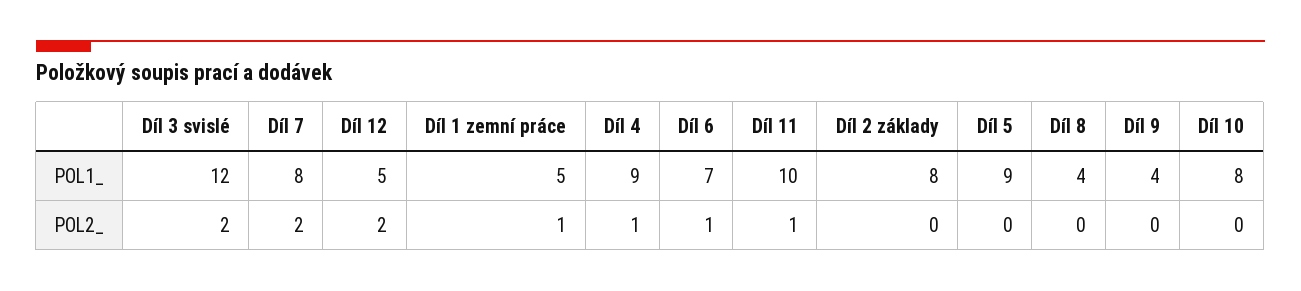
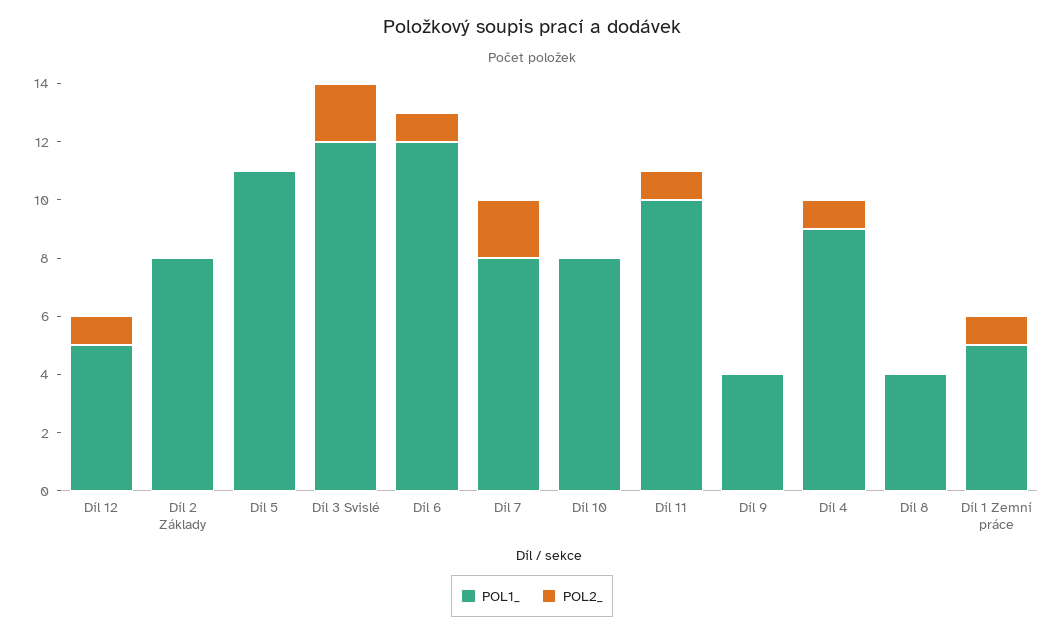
  {
    "POL1_": {
      "Díl 3 svislé": 12,
      "Díl 7": 8,
      "Díl 12": 5,
      "Díl 1 zemní práce": 5,
      "Díl 4": 9,
-     "Díl 6": 7,
+     "Díl 6": 12,
      "Díl 11": 10,
      "Díl 2 základy": 8,
-     "Díl 5": 9,
+     "Díl 5": 11,
      "Díl 8": 4,
      "Díl 9": 4,
      "Díl 10": 8
    },
    "POL2_": {
      "Díl 3 svislé": 2,
      "Díl 7": 2,
-     "Díl 12": 2,
+     "Díl 12": 1,
      "Díl 1 zemní práce": 1,
      "Díl 4": 1,
      "Díl 6": 1,
      "Díl 11": 1,
      "Díl 2 základy": 0,
      "Díl 5": 0,
      "Díl 8": 0,
      "Díl 9": 0,
      "Díl 10": 0
    }
  }

